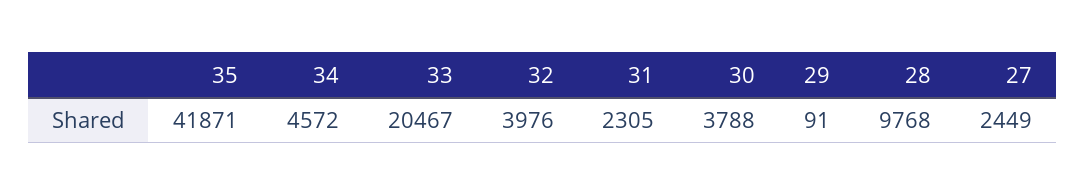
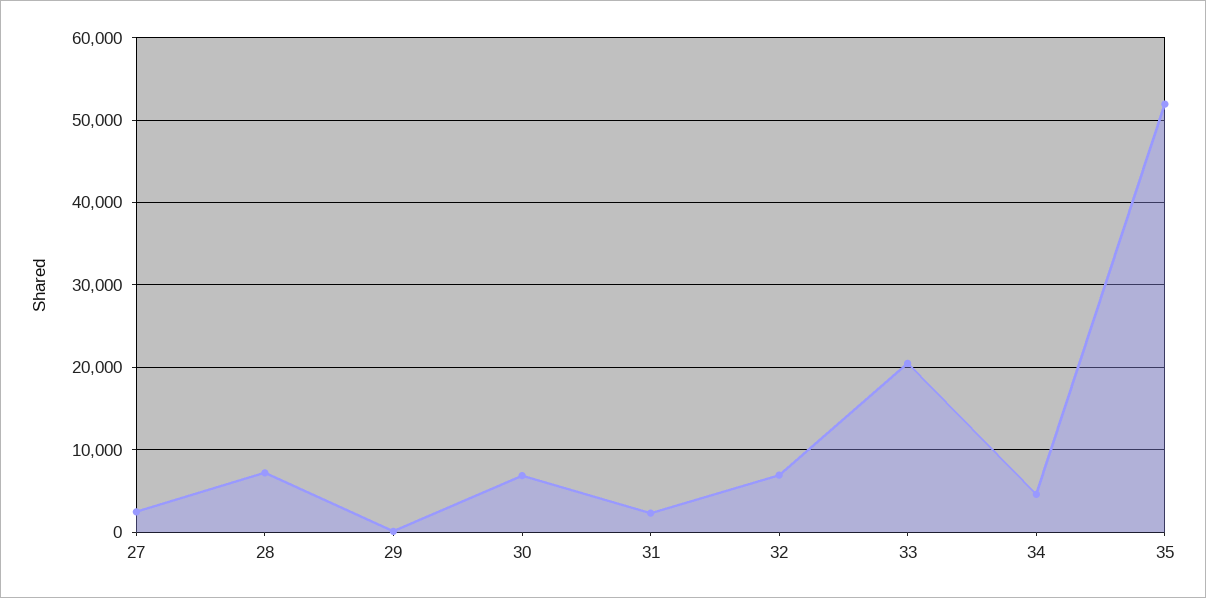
  {
-   "35": 41871,
+   "35": 52000,
    "34": 4572,
    "33": 20467,
-   "32": 3976,
+   "32": 7000,
    "31": 2305,
-   "30": 3788,
+   "30": 7000,
    "29": 91,
-   "28": 9768,
+   "28": 7000,
    "27": 2449
  }

